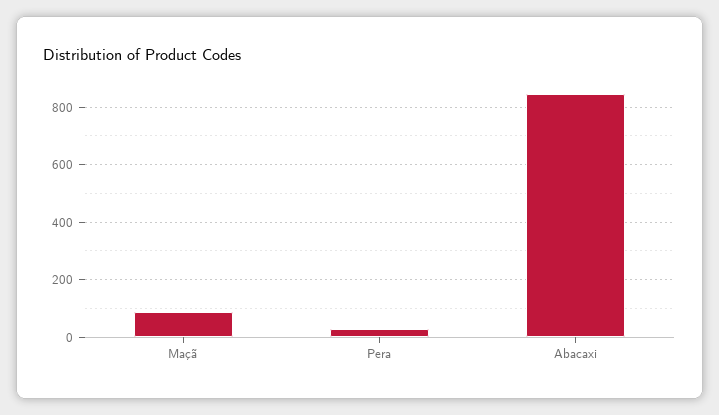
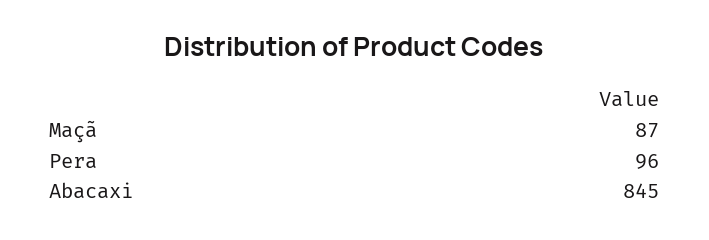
  {
    "Maçã": 87,
-   "Pera": 25,
+   "Pera": 96,
    "Abacaxi": 845
  }

